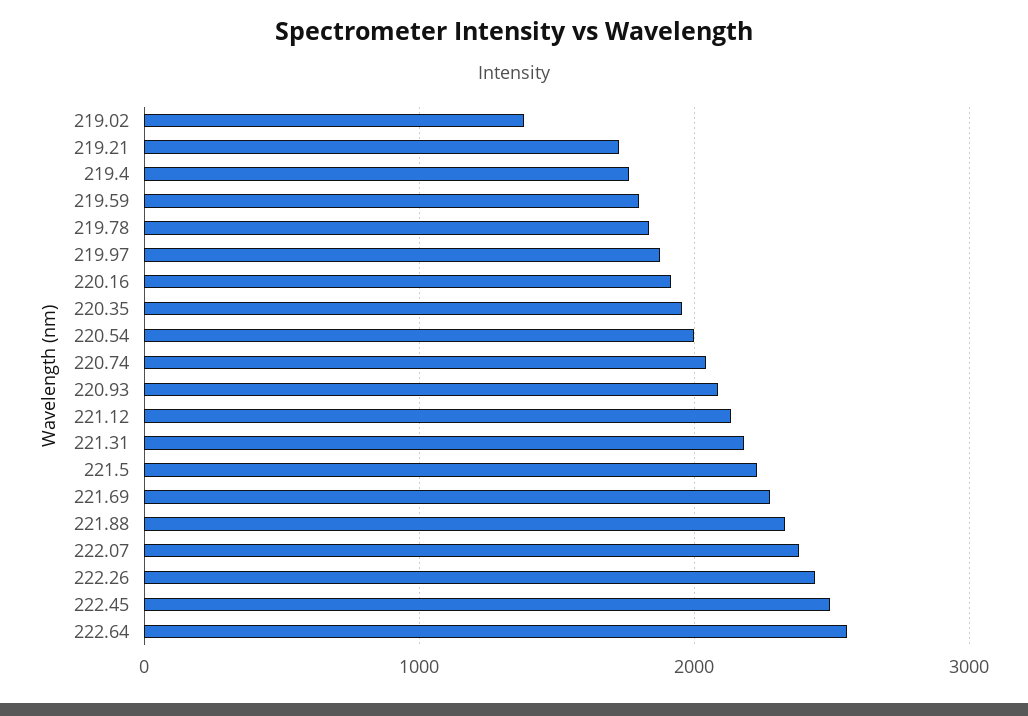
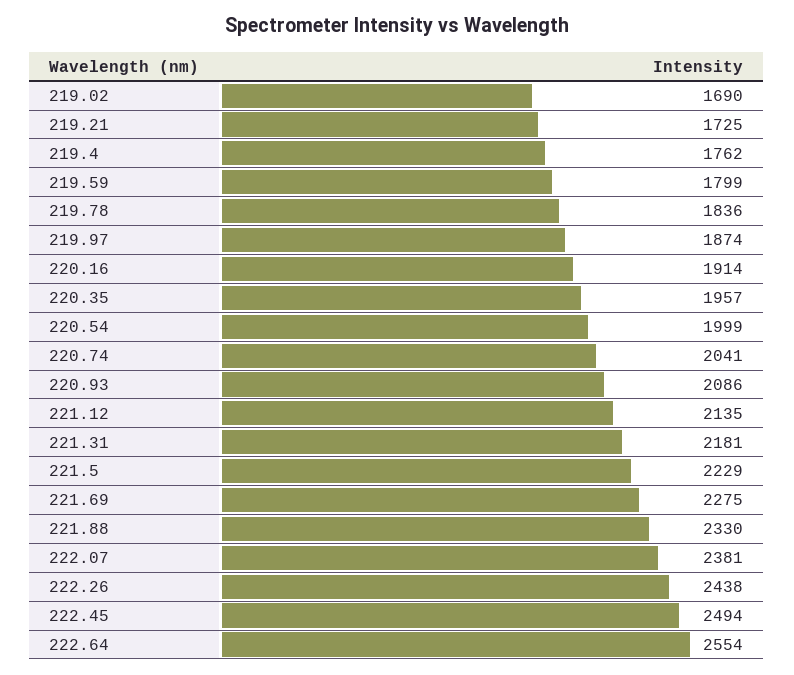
  {
-   "219.02": 1400,
+   "219.02": 1690,
    "219.21": 1725,
    "219.4": 1762,
    "219.59": 1799,
    "219.78": 1836,
    "219.97": 1874,
    "220.16": 1914,
    "220.35": 1957,
    "220.54": 1999,
    "220.74": 2041,
    "220.93": 2086,
    "221.12": 2135,
    "221.31": 2181,
    "221.5": 2229,
    "221.69": 2275,
    "221.88": 2330,
    "222.07": 2381,
    "222.26": 2438,
    "222.45": 2494,
    "222.64": 2554
  }

